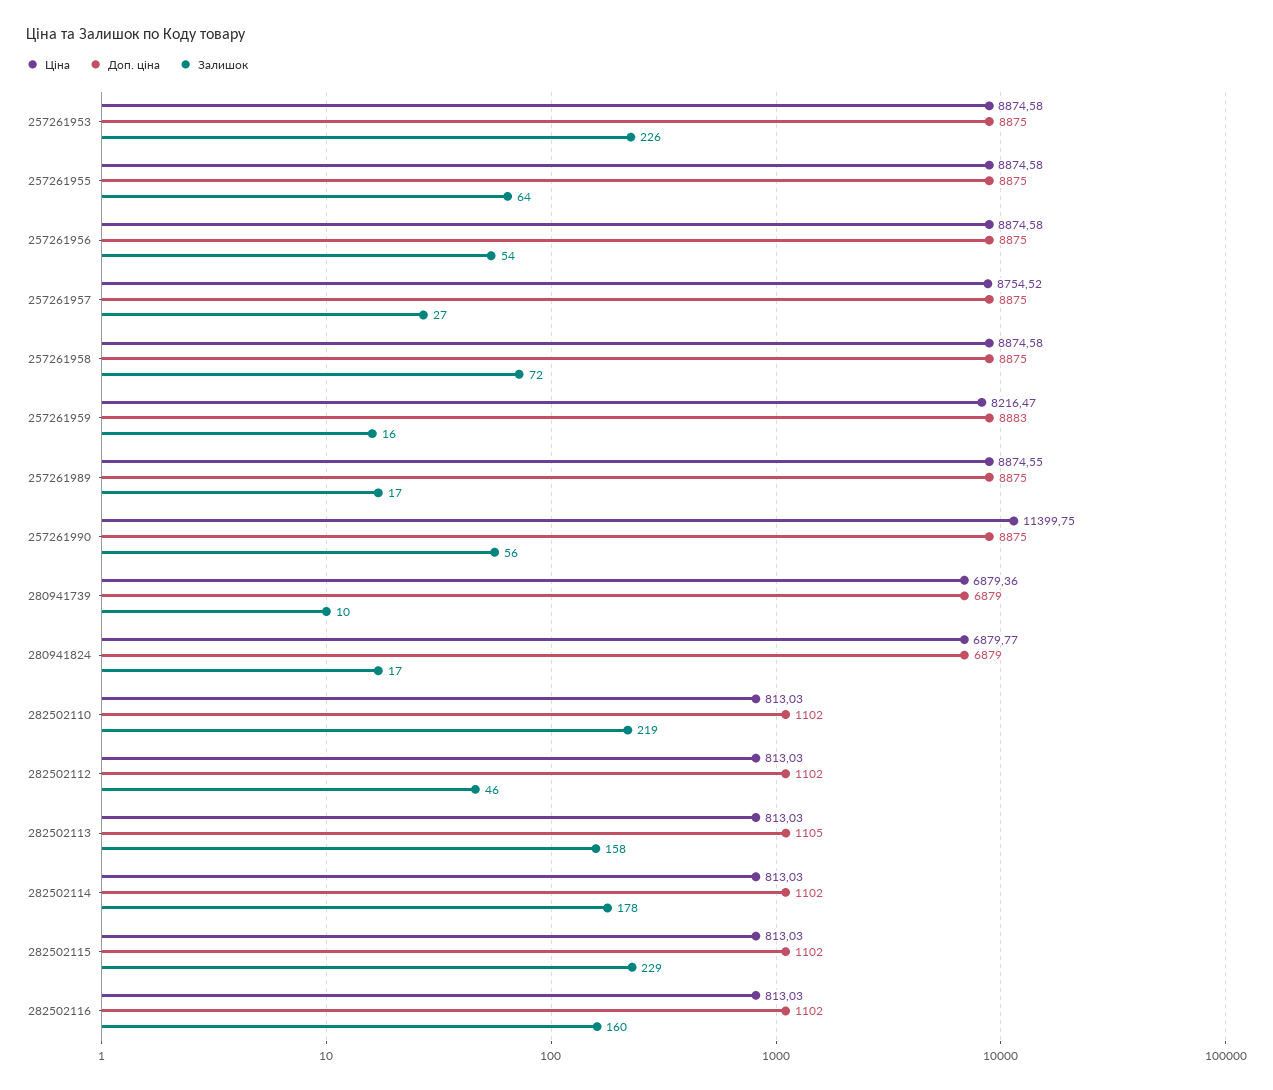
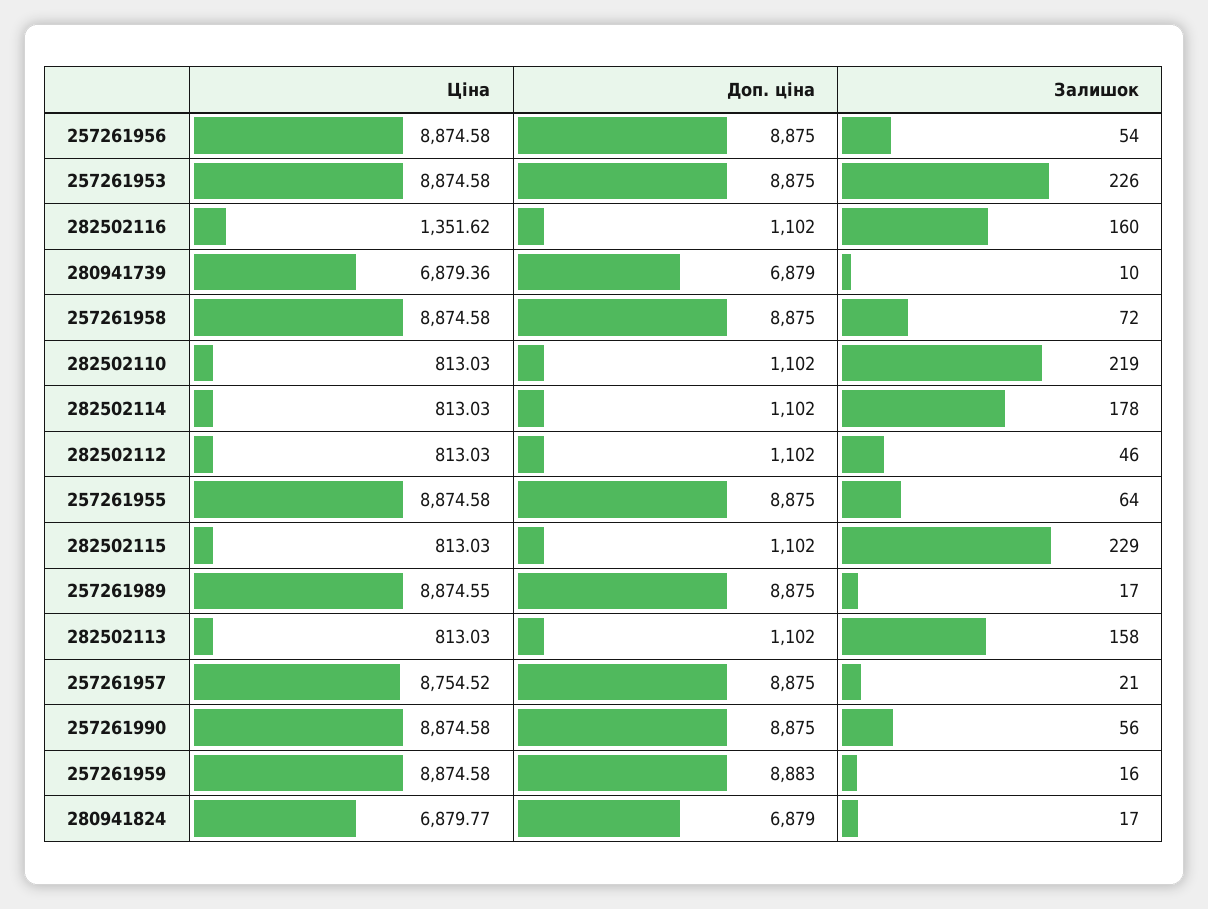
  {
    "Ціна": {
      "257261953": 8874.58,
      "257261955": 8874.58,
      "257261956": 8874.58,
      "257261957": 8754.52,
      "257261958": 8874.58,
-     "257261959": 8216.47,
+     "257261959": 8874.58,
      "257261989": 8874.55,
-     "257261990": 11399.75,
+     "257261990": 8874.58,
      "280941739": 6879.36,
      "280941824": 6879.77,
      "282502110": 813.03,
      "282502112": 813.03,
      "282502113": 813.03,
      "282502114": 813.03,
      "282502115": 813.03,
-     "282502116": 813.03
+     "282502116": 1351.62
    },
    "Доп. ціна": {
      "257261953": 8875,
      "257261955": 8875,
      "257261956": 8875,
      "257261957": 8875,
      "257261958": 8875,
      "257261959": 8883,
      "257261989": 8875,
      "257261990": 8875,
      "280941739": 6879,
      "280941824": 6879,
      "282502110": 1102,
      "282502112": 1102,
-     "282502113": 1105,
+     "282502113": 1102,
      "282502114": 1102,
      "282502115": 1102,
      "282502116": 1102
    },
    "Залишок": {
      "257261953": 226,
      "257261955": 64,
      "257261956": 54,
-     "257261957": 27,
+     "257261957": 21,
      "257261958": 72,
      "257261959": 16,
      "257261989": 17,
      "257261990": 56,
      "280941739": 10,
      "280941824": 17,
      "282502110": 219,
      "282502112": 46,
      "282502113": 158,
      "282502114": 178,
      "282502115": 229,
      "282502116": 160
    }
  }

